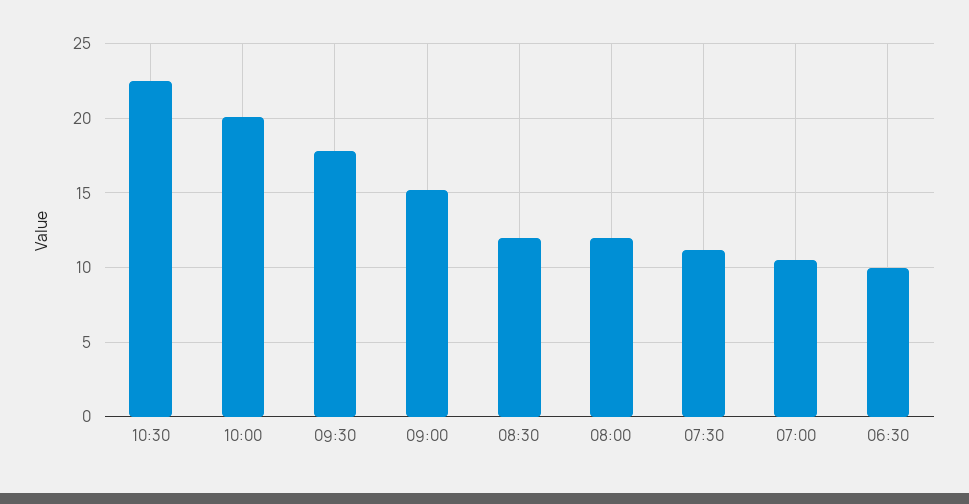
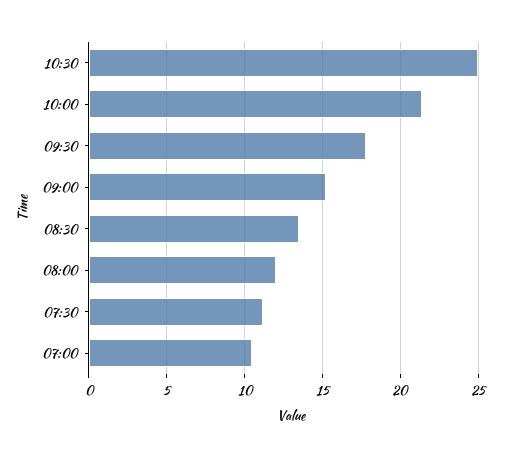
  {
-   "10:30": 22.5,
+   "10:30": 25,
-   "10:00": 20,
+   "10:00": 21.5,
    "09:30": 18,
    "09:00": 15,
-   "08:30": 12,
+   "08:30": 13.5,
    "08:00": 12,
    "07:30": 11,
-   "07:00": 10.5,
+   "07:00": 10.5
-   "06:30": 10
  }

